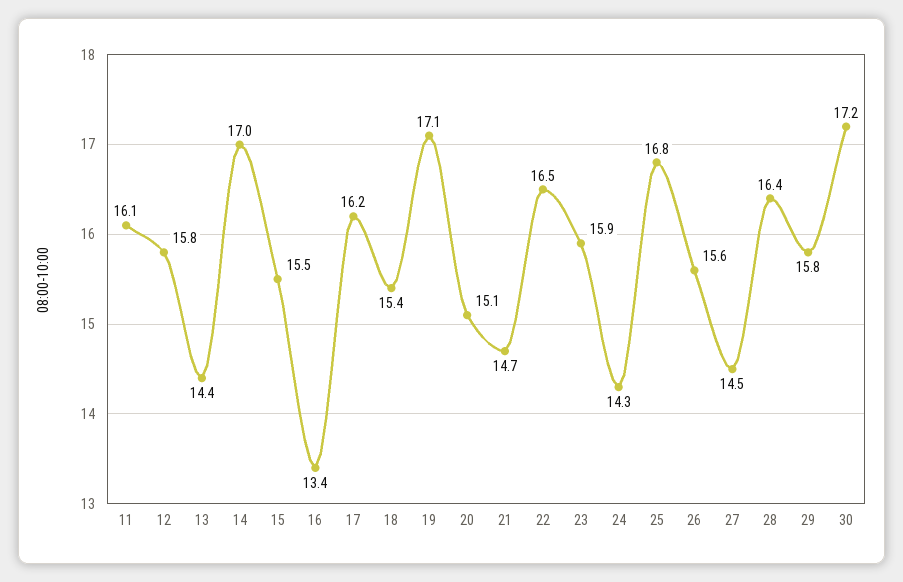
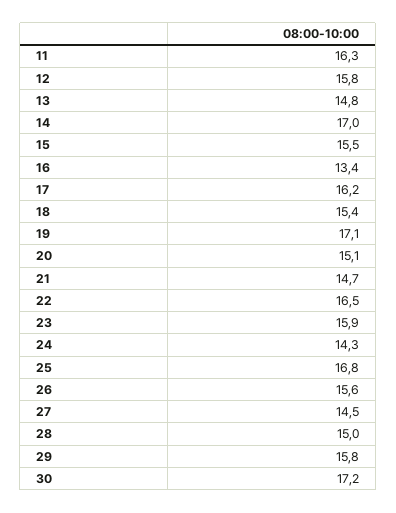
  {
-   "11": 16.1,
+   "11": 16.3,
    "12": 15.8,
-   "13": 14.4,
+   "13": 14.8,
    "14": 17,
    "15": 15.5,
    "16": 13.4,
    "17": 16.2,
    "18": 15.4,
    "19": 17.1,
    "20": 15.1,
    "21": 14.7,
    "22": 16.5,
    "23": 15.9,
    "24": 14.3,
    "25": 16.8,
    "26": 15.6,
    "27": 14.5,
-   "28": 16.4,
+   "28": 15,
    "29": 15.8,
    "30": 17.2
  }

